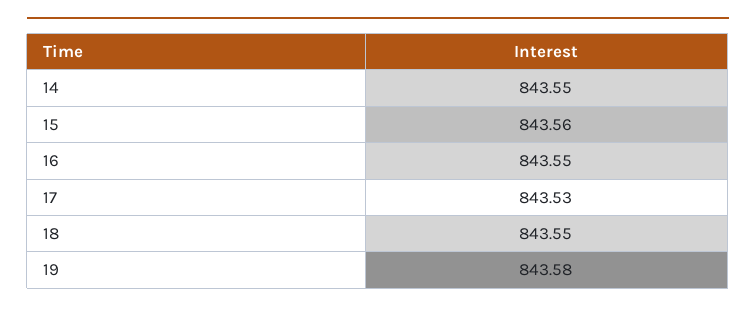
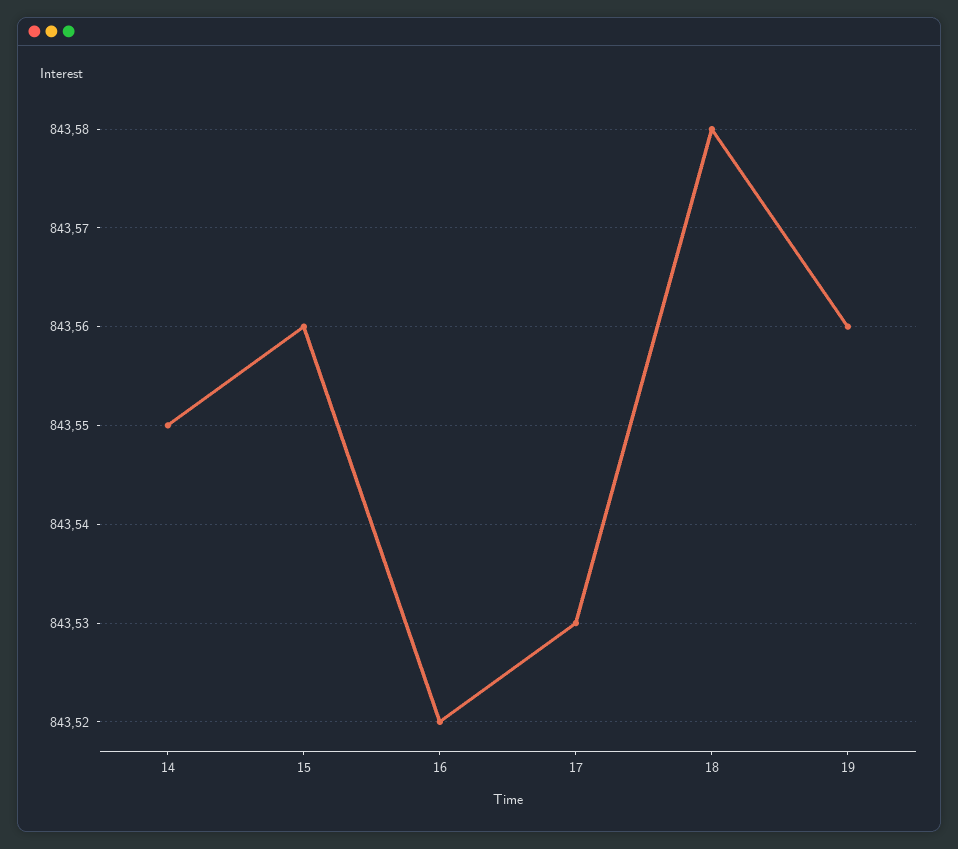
  {
    "14": 843.55,
    "15": 843.56,
-   "16": 843.55,
+   "16": 843.52,
    "17": 843.53,
-   "18": 843.55,
+   "18": 843.58,
-   "19": 843.58
+   "19": 843.56
  }

